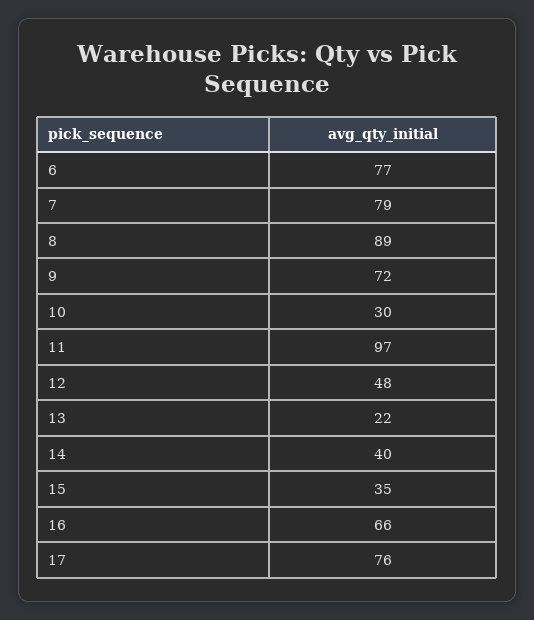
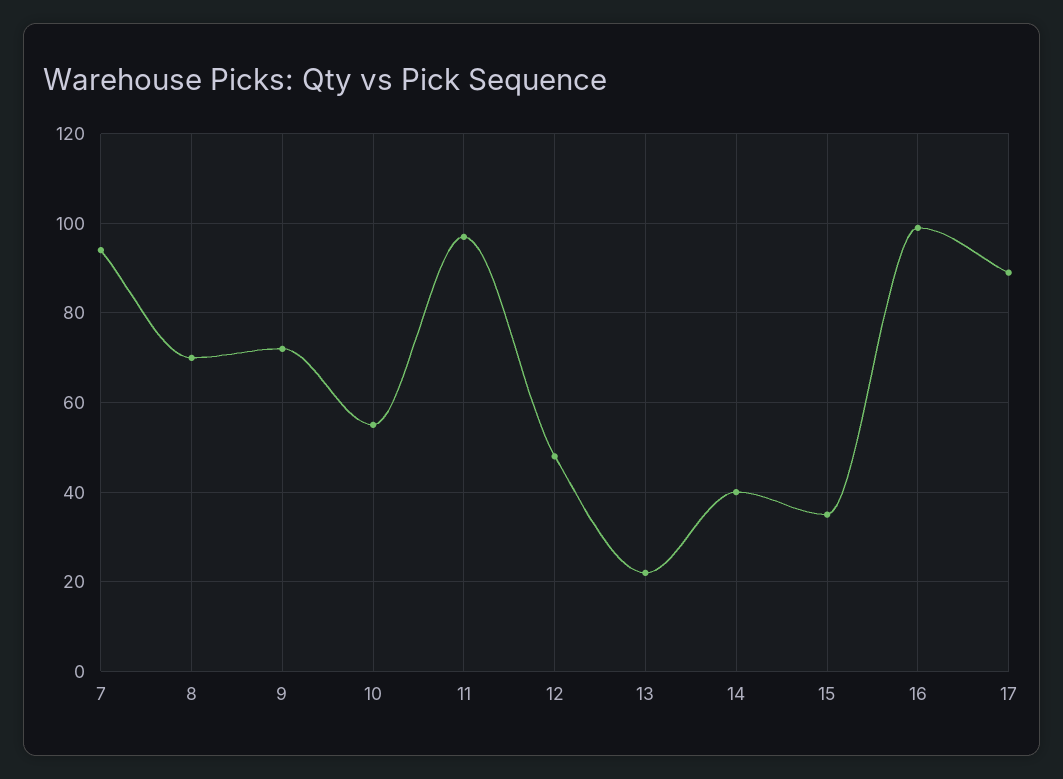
  {
-   "6": 77,
-   "7": 79,
+   "7": 95,
-   "8": 89,
+   "8": 70,
    "9": 72,
-   "10": 30,
+   "10": 55,
    "11": 97,
    "12": 48,
    "13": 22,
    "14": 40,
    "15": 35,
-   "16": 66,
+   "16": 100,
-   "17": 76
+   "17": 90
  }

